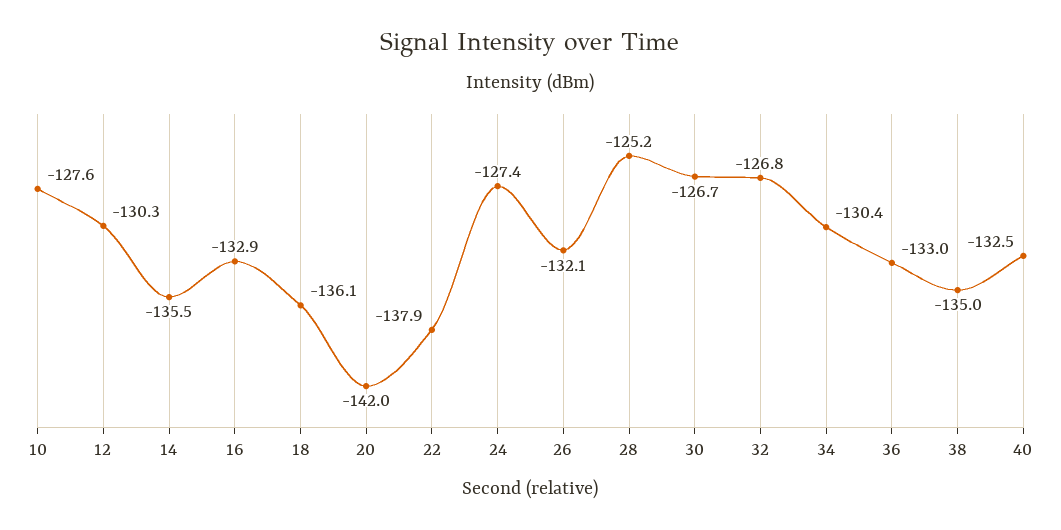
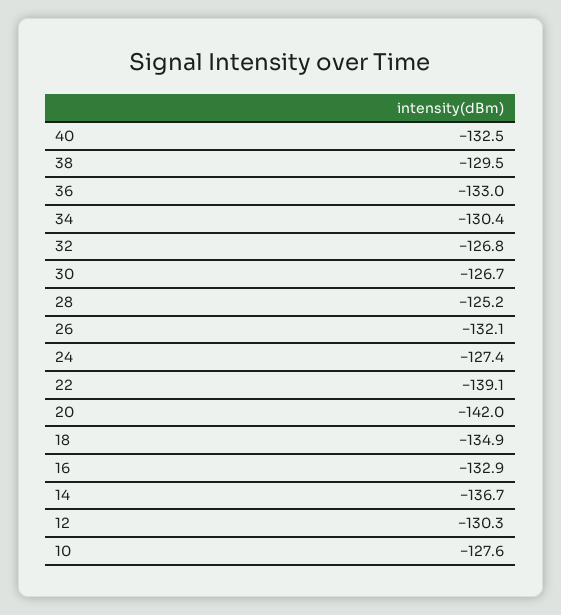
  {
    "10": -127.6,
    "12": -130.3,
-   "14": -135.5,
+   "14": -136.7,
    "16": -132.9,
-   "18": -136.1,
+   "18": -134.9,
    "20": -142,
-   "22": -137.9,
+   "22": -139.1,
    "24": -127.4,
    "26": -132.1,
    "28": -125.2,
    "30": -126.7,
    "32": -126.8,
    "34": -130.4,
    "36": -133,
-   "38": -135,
+   "38": -129.5,
    "40": -132.5
  }

